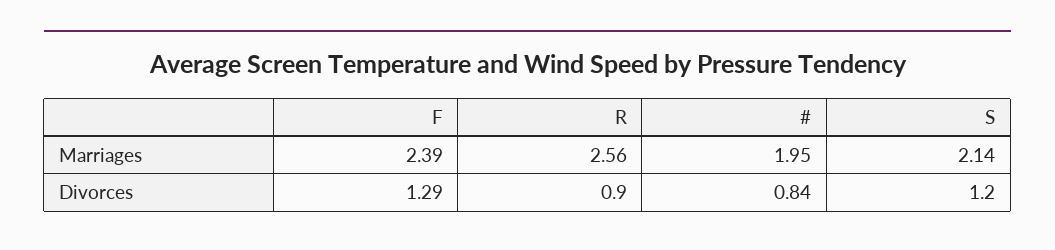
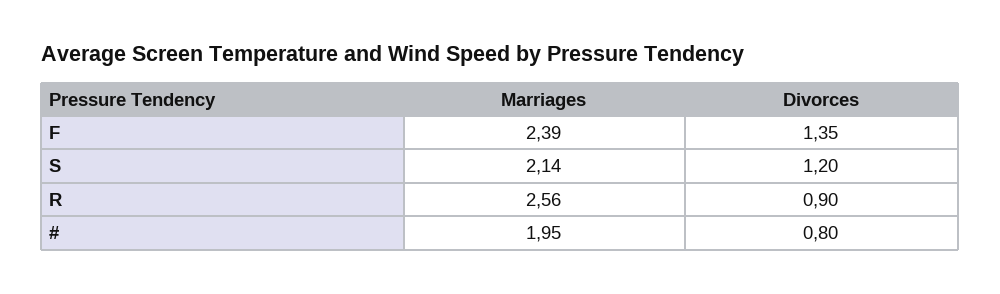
  {
    "F": {
      "Marriages": 2.39,
-     "Divorces": 1.29
+     "Divorces": 1.35
    },
    "R": {
      "Marriages": 2.56,
      "Divorces": 0.9
    },
    "#": {
      "Marriages": 1.95,
-     "Divorces": 0.84
+     "Divorces": 0.8
    },
    "S": {
      "Marriages": 2.14,
      "Divorces": 1.2
    }
  }

